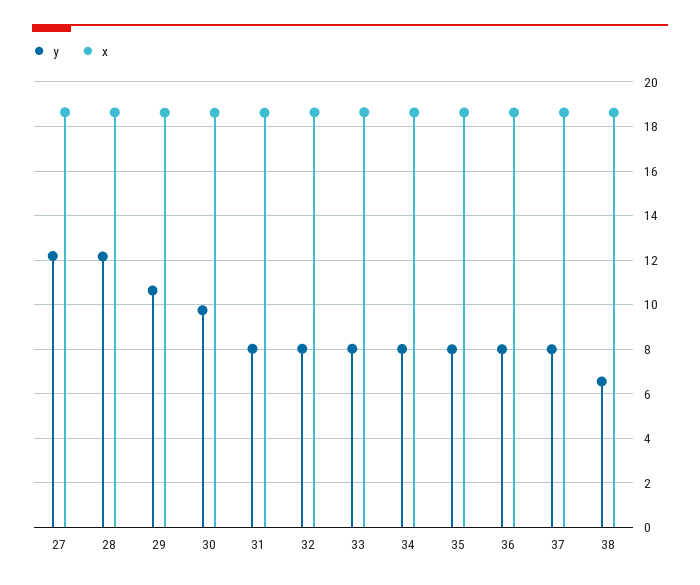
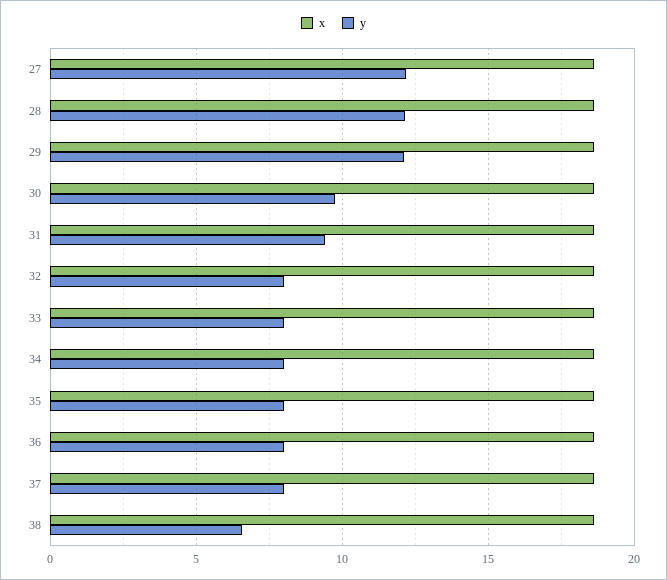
  {
    "y": {
      "27": 12,
      "28": 12,
-     "29": 10.5,
+     "29": 12,
      "30": 10,
-     "31": 8,
+     "31": 9.5,
      "32": 8,
      "33": 8,
      "34": 8,
      "35": 8,
      "36": 8,
      "37": 8,
      "38": 6.5
    },
    "x": {
      "27": 18.5,
      "28": 18.5,
      "29": 18.5,
      "30": 18.5,
      "31": 18.5,
      "32": 18.5,
      "33": 18.5,
      "34": 18.5,
      "35": 18.5,
      "36": 18.5,
      "37": 18.5,
      "38": 18.5
    }
  }

